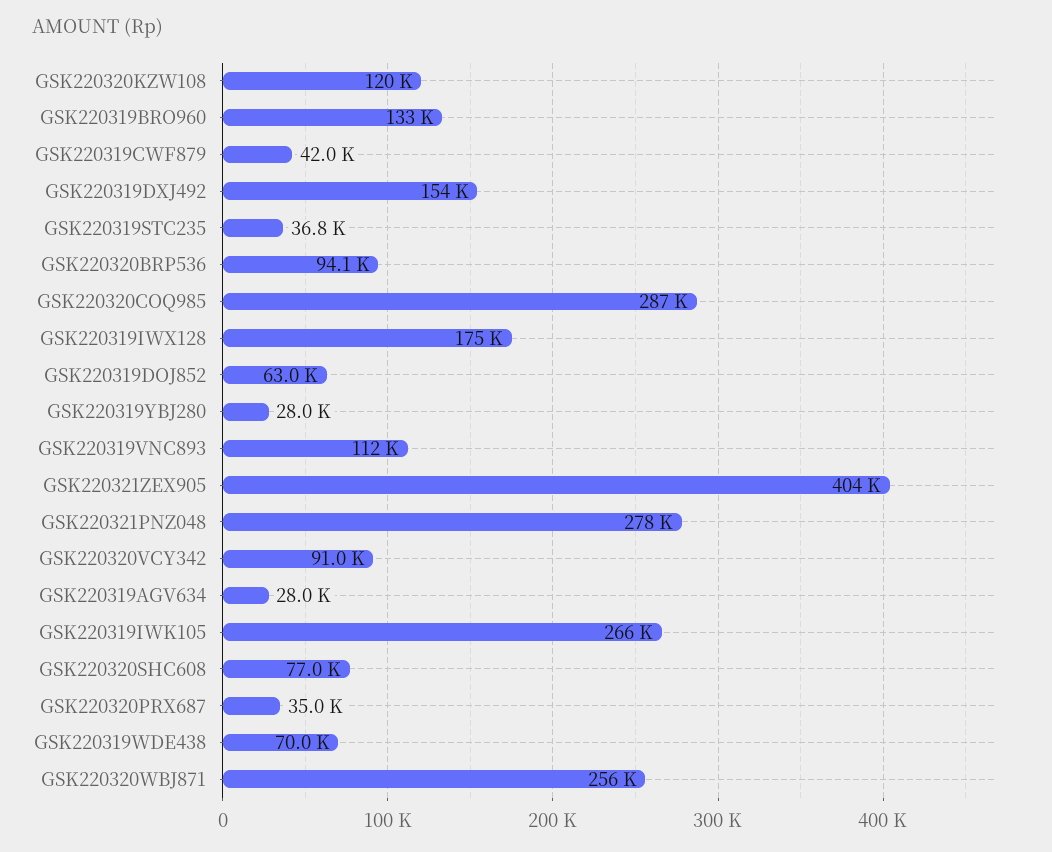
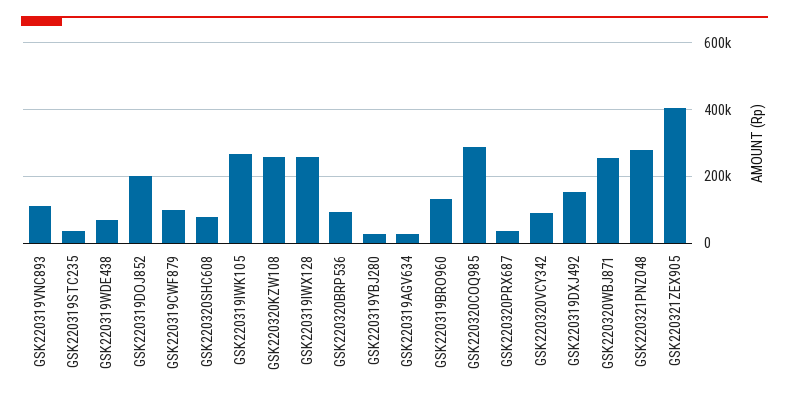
  {
-   "GSK220320KZW108": 120000,
+   "GSK220320KZW108": 260000,
    "GSK220319BRO960": 133000,
-   "GSK220319CWF879": 42000,
+   "GSK220319CWF879": 100000,
    "GSK220319DXJ492": 154000,
    "GSK220319STC235": 36800,
    "GSK220320BRP536": 94100,
    "GSK220320COQ985": 287000,
-   "GSK220319IWX128": 175000,
+   "GSK220319IWX128": 260000,
-   "GSK220319DOJ852": 63000,
+   "GSK220319DOJ852": 200000,
    "GSK220319YBJ280": 28000,
    "GSK220319VNC893": 112000,
    "GSK220321ZEX905": 404000,
    "GSK220321PNZ048": 278000,
    "GSK220320VCY342": 91000,
    "GSK220319AGV634": 28000,
    "GSK220319IWK105": 266000,
    "GSK220320SHC608": 77000,
    "GSK220320PRX687": 35000,
    "GSK220319WDE438": 70000,
    "GSK220320WBJ871": 256000
  }

